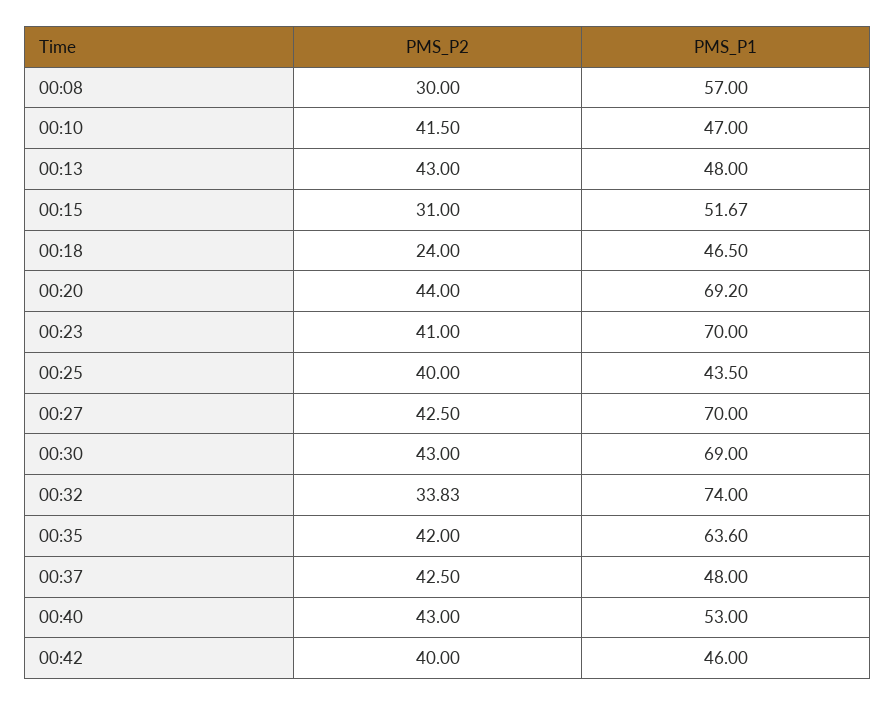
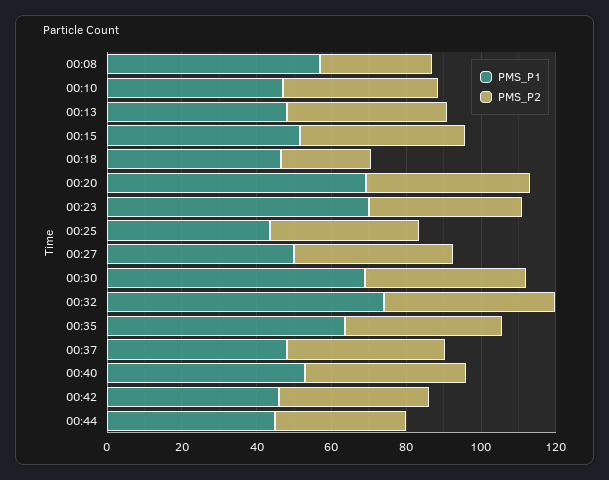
  {
    "PMS_P2": {
      "00:08": 30,
      "00:10": 41.5,
      "00:13": 43,
-     "00:15": 31,
+     "00:15": 45,
      "00:18": 24,
      "00:20": 44,
      "00:23": 41,
      "00:25": 40,
      "00:27": 42.5,
      "00:30": 43,
-     "00:32": 33.83,
+     "00:32": 45,
      "00:35": 42,
      "00:37": 42.5,
      "00:40": 43,
-     "00:42": 40
+     "00:42": 40,
+     "00:44": 35
    },
    "PMS_P1": {
      "00:08": 57,
      "00:10": 47,
      "00:13": 48,
      "00:15": 51.67,
      "00:18": 46.5,
      "00:20": 69.2,
      "00:23": 70,
      "00:25": 43.5,
-     "00:27": 70,
+     "00:27": 50,
      "00:30": 69,
      "00:32": 74,
      "00:35": 63.6,
      "00:37": 48,
      "00:40": 53,
-     "00:42": 46
+     "00:42": 46,
+     "00:44": 45
    }
  }

